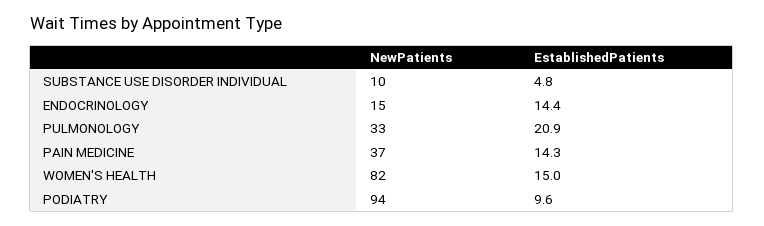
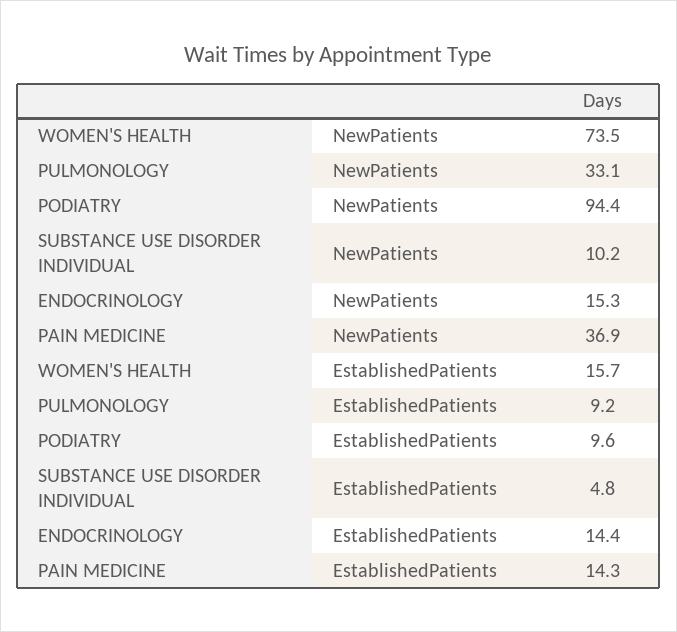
  {
    "NewPatients": {
      "SUBSTANCE USE DISORDER INDIVIDUAL": 10.2,
      "ENDOCRINOLOGY": 15.3,
      "PULMONOLOGY": 33.1,
      "PAIN MEDICINE": 36.9,
-     "WOMEN'S HEALTH": 82,
+     "WOMEN'S HEALTH": 73.5,
      "PODIATRY": 94.4
    },
    "EstablishedPatients": {
      "SUBSTANCE USE DISORDER INDIVIDUAL": 4.8,
      "ENDOCRINOLOGY": 14.4,
-     "PULMONOLOGY": 20.9,
+     "PULMONOLOGY": 9.2,
      "PAIN MEDICINE": 14.3,
-     "WOMEN'S HEALTH": 15,
+     "WOMEN'S HEALTH": 15.7,
      "PODIATRY": 9.6
    }
  }

